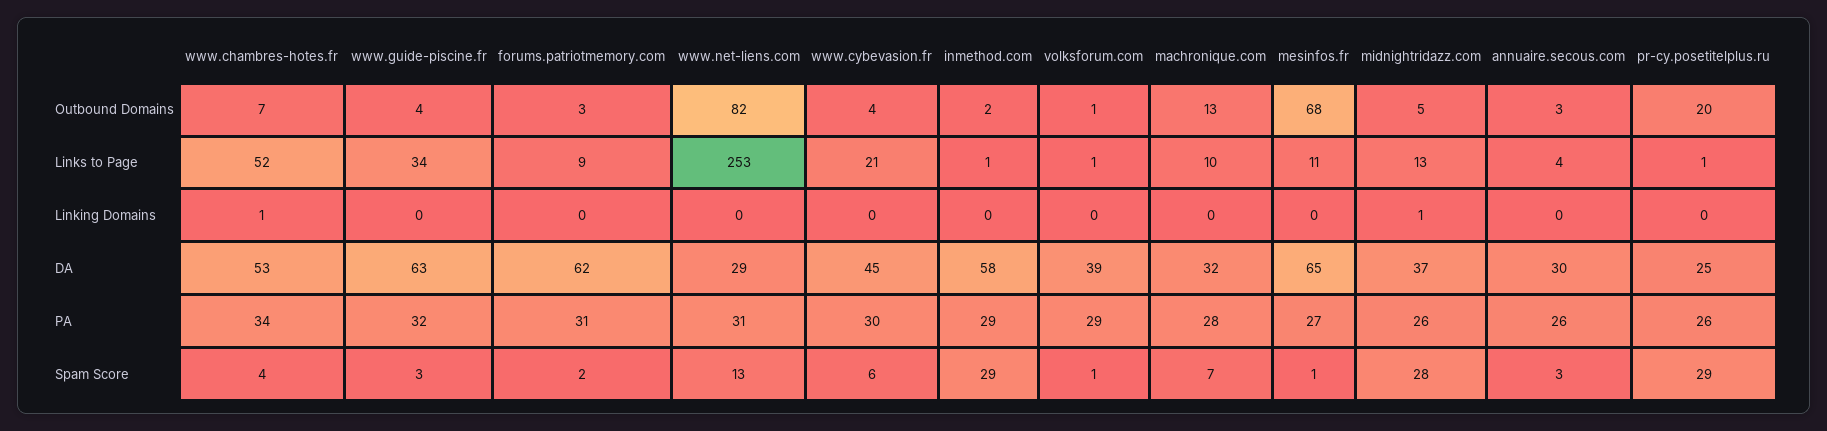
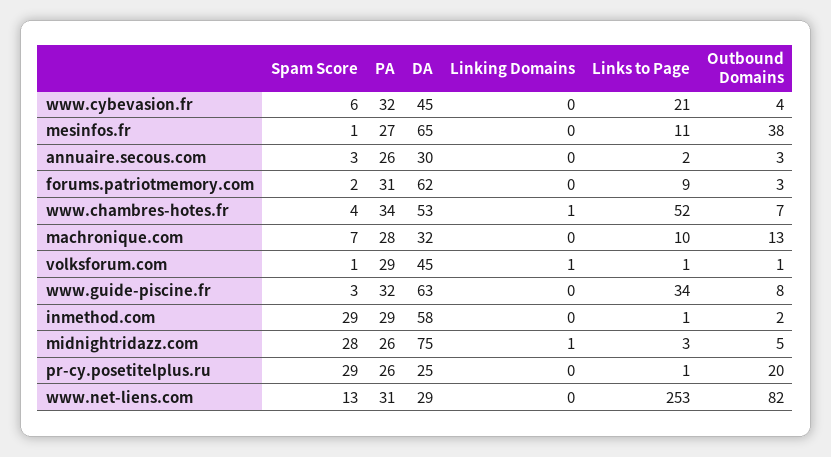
  {
    "www.chambres-hotes.fr": {
      "Outbound Domains": 7,
      "Links to Page": 52,
      "Linking Domains": 1,
      "DA": 53,
      "PA": 34,
      "Spam Score": 4
    },
    "www.guide-piscine.fr": {
-     "Outbound Domains": 4,
+     "Outbound Domains": 8,
      "Links to Page": 34,
      "Linking Domains": 0,
      "DA": 63,
      "PA": 32,
      "Spam Score": 3
    },
    "forums.patriotmemory.com": {
      "Outbound Domains": 3,
      "Links to Page": 9,
      "Linking Domains": 0,
      "DA": 62,
      "PA": 31,
      "Spam Score": 2
    },
    "www.net-liens.com": {
      "Outbound Domains": 82,
      "Links to Page": 253,
      "Linking Domains": 0,
      "DA": 29,
      "PA": 31,
      "Spam Score": 13
    },
    "www.cybevasion.fr": {
      "Outbound Domains": 4,
      "Links to Page": 21,
      "Linking Domains": 0,
      "DA": 45,
-     "PA": 30,
+     "PA": 32,
      "Spam Score": 6
    },
    "inmethod.com": {
      "Outbound Domains": 2,
      "Links to Page": 1,
      "Linking Domains": 0,
      "DA": 58,
      "PA": 29,
      "Spam Score": 29
    },
    "volksforum.com": {
      "Outbound Domains": 1,
      "Links to Page": 1,
-     "Linking Domains": 0,
+     "Linking Domains": 1,
-     "DA": 39,
+     "DA": 45,
      "PA": 29,
      "Spam Score": 1
    },
    "machronique.com": {
      "Outbound Domains": 13,
      "Links to Page": 10,
      "Linking Domains": 0,
      "DA": 32,
      "PA": 28,
      "Spam Score": 7
    },
    "mesinfos.fr": {
-     "Outbound Domains": 68,
+     "Outbound Domains": 38,
      "Links to Page": 11,
      "Linking Domains": 0,
      "DA": 65,
      "PA": 27,
      "Spam Score": 1
    },
    "midnightridazz.com": {
      "Outbound Domains": 5,
-     "Links to Page": 13,
+     "Links to Page": 3,
      "Linking Domains": 1,
-     "DA": 37,
+     "DA": 75,
      "PA": 26,
      "Spam Score": 28
    },
    "annuaire.secous.com": {
      "Outbound Domains": 3,
-     "Links to Page": 4,
+     "Links to Page": 2,
      "Linking Domains": 0,
      "DA": 30,
      "PA": 26,
      "Spam Score": 3
    },
    "pr-cy.posetitelplus.ru": {
      "Outbound Domains": 20,
      "Links to Page": 1,
      "Linking Domains": 0,
      "DA": 25,
      "PA": 26,
      "Spam Score": 29
    }
  }

